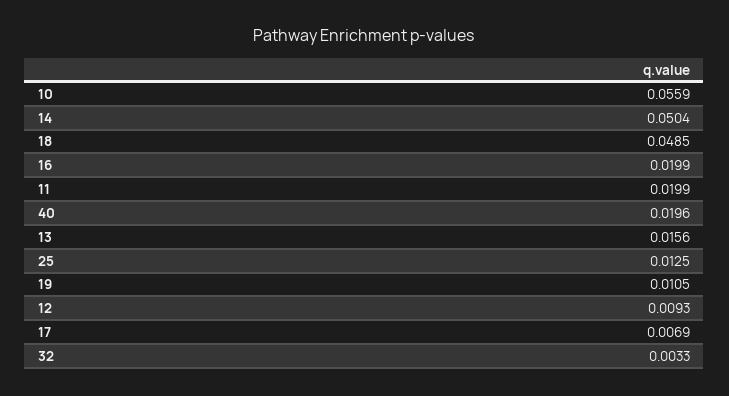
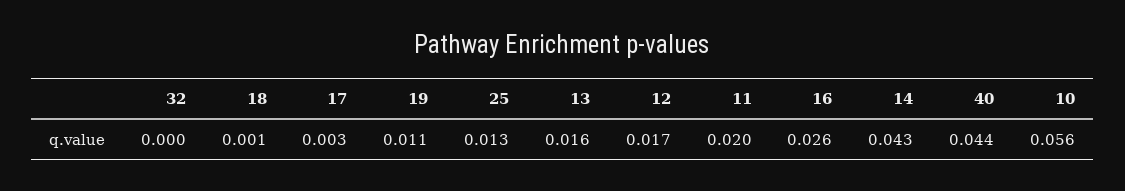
  {
    "10": 0.0559,
-   "14": 0.0504,
+   "14": 0.043,
-   "18": 0.0485,
+   "18": 0.001,
-   "16": 0.0199,
+   "16": 0.026,
    "11": 0.0199,
-   "40": 0.0196,
+   "40": 0.044,
    "13": 0.0156,
    "25": 0.0125,
    "19": 0.0105,
-   "12": 0.0093,
+   "12": 0.017,
-   "17": 0.0069,
+   "17": 0.003,
-   "32": 0.0033
+   "32": 0
  }

